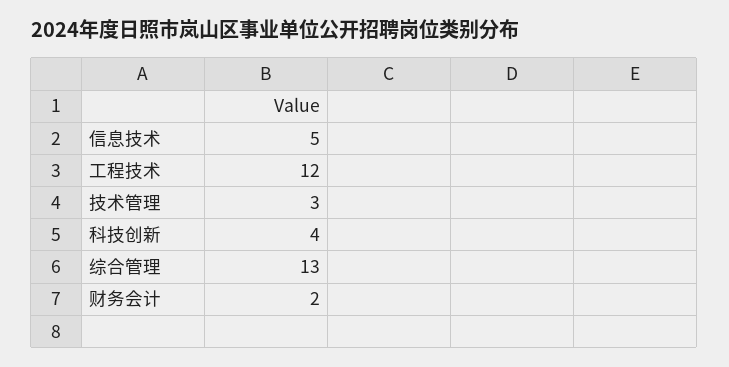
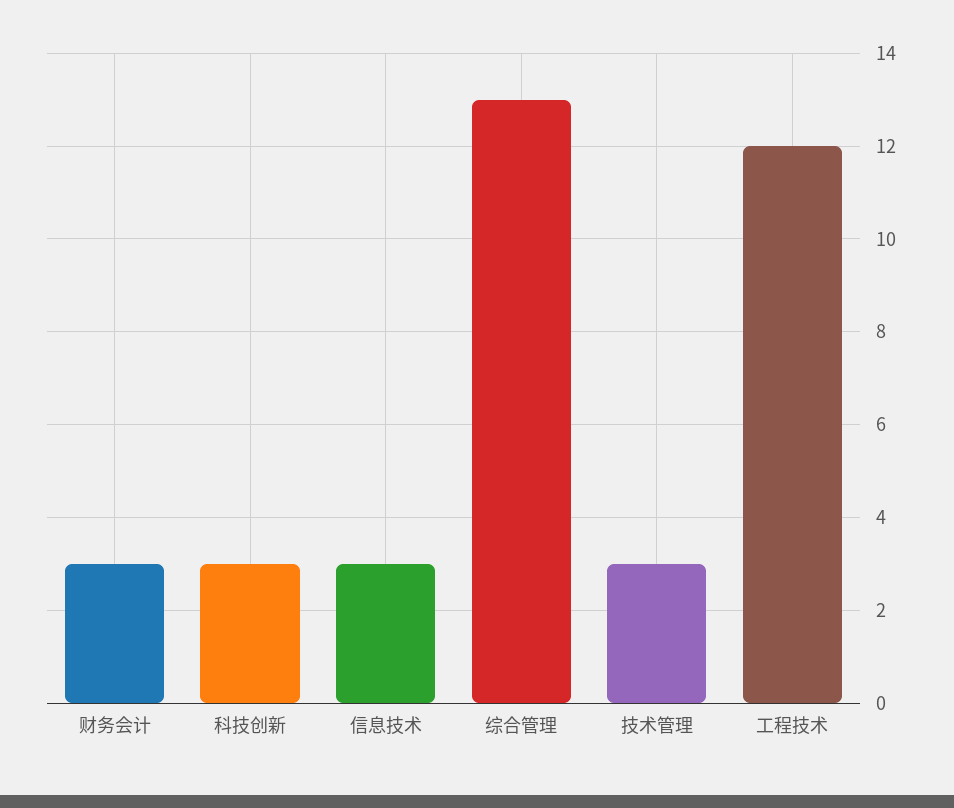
  {
-   "信息技术": 5,
+   "信息技术": 3,
    "工程技术": 12,
    "技术管理": 3,
-   "科技创新": 4,
+   "科技创新": 3,
    "综合管理": 13,
-   "财务会计": 2
+   "财务会计": 3
  }

